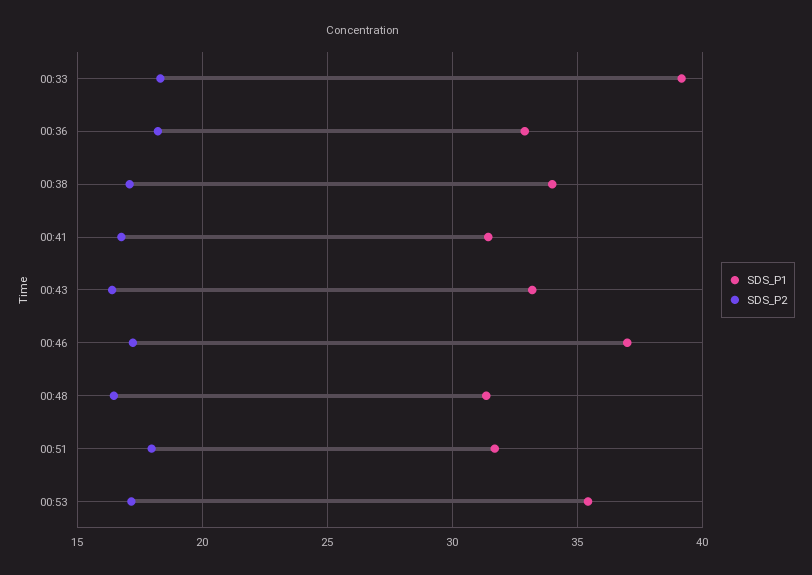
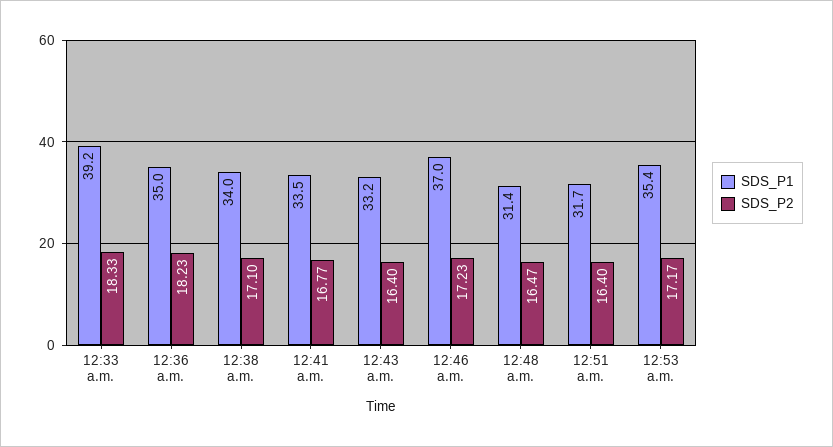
  {
    "SDS_P1": {
      "00:33": 39.2,
-     "00:36": 33,
+     "00:36": 35,
      "00:38": 34,
-     "00:41": 31.5,
+     "00:41": 33.5,
      "00:43": 33.2,
      "00:46": 37,
      "00:48": 31.4,
      "00:51": 31.7,
      "00:53": 35.4
    },
    "SDS_P2": {
      "00:33": 18.33,
      "00:36": 18.23,
      "00:38": 17.1,
      "00:41": 16.77,
      "00:43": 16.4,
      "00:46": 17.23,
      "00:48": 16.47,
-     "00:51": 18,
+     "00:51": 16.4,
      "00:53": 17.17
    }
  }

